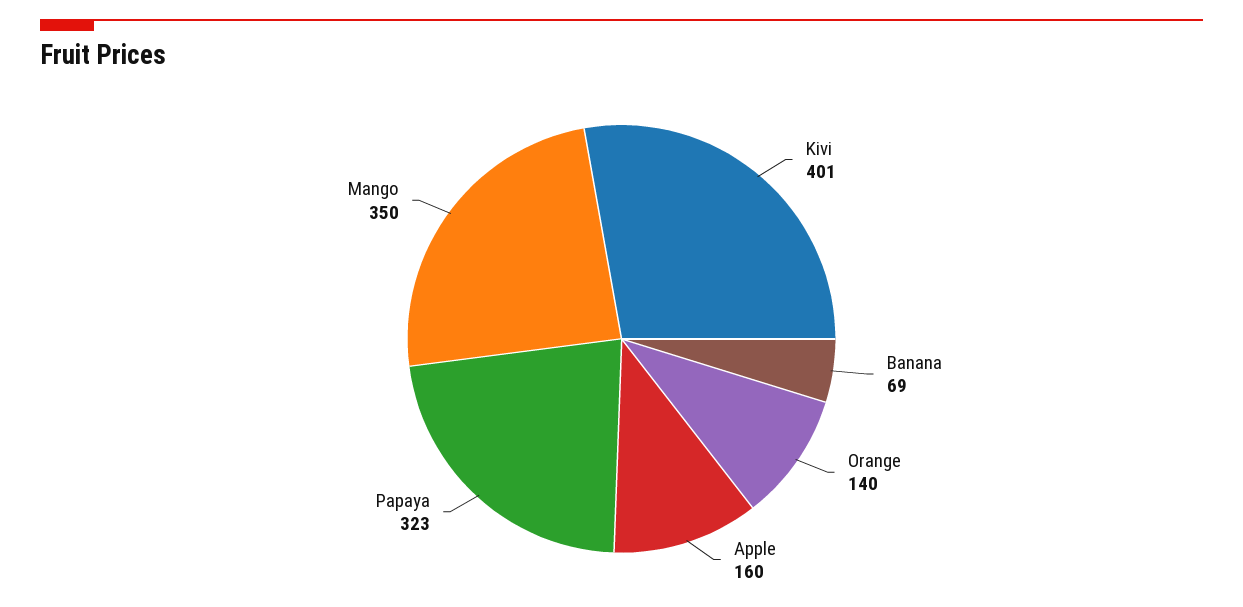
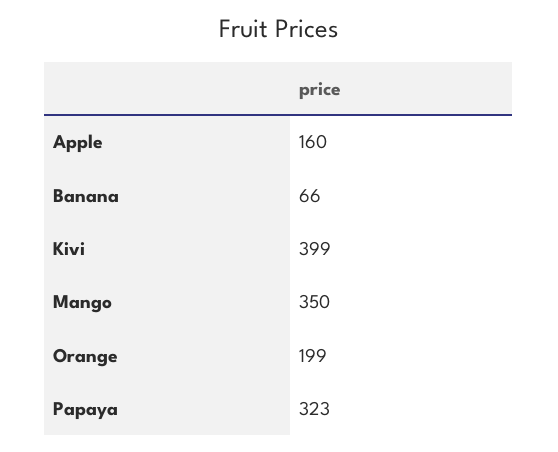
  {
-   "Kivi": 401,
+   "Kivi": 399,
-   "Banana": 69,
+   "Banana": 66,
-   "Orange": 140,
+   "Orange": 199,
    "Apple": 160,
    "Papaya": 323,
    "Mango": 350
  }

